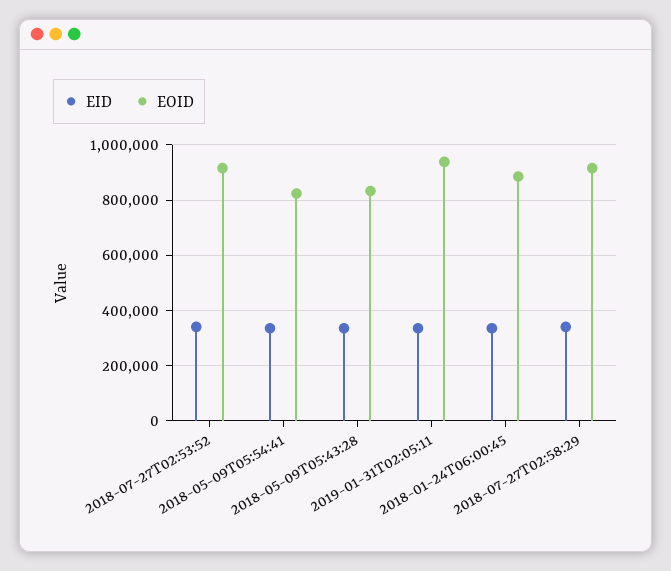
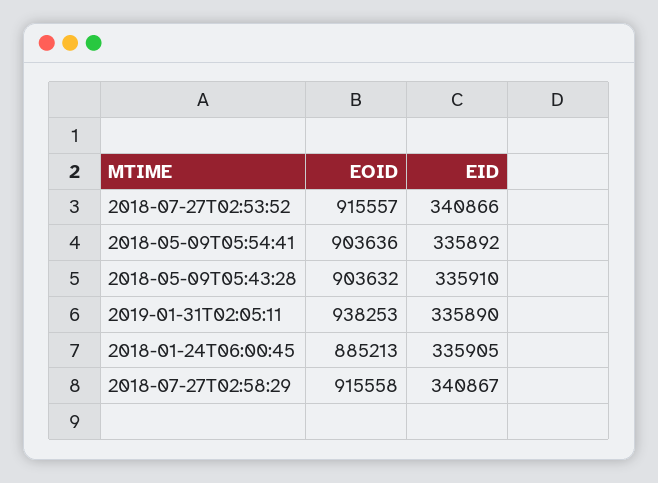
  {
    "EID": {
      "2018-07-27T02:53:52": 340866,
      "2018-05-09T05:54:41": 335892,
      "2018-05-09T05:43:28": 335910,
      "2019-01-31T02:05:11": 335890,
      "2018-01-24T06:00:45": 335905,
      "2018-07-27T02:58:29": 340867
    },
    "EOID": {
      "2018-07-27T02:53:52": 915557,
-     "2018-05-09T05:54:41": 825000,
+     "2018-05-09T05:54:41": 903636,
-     "2018-05-09T05:43:28": 825000,
+     "2018-05-09T05:43:28": 903632,
      "2019-01-31T02:05:11": 938253,
      "2018-01-24T06:00:45": 885213,
      "2018-07-27T02:58:29": 915558
    }
  }

